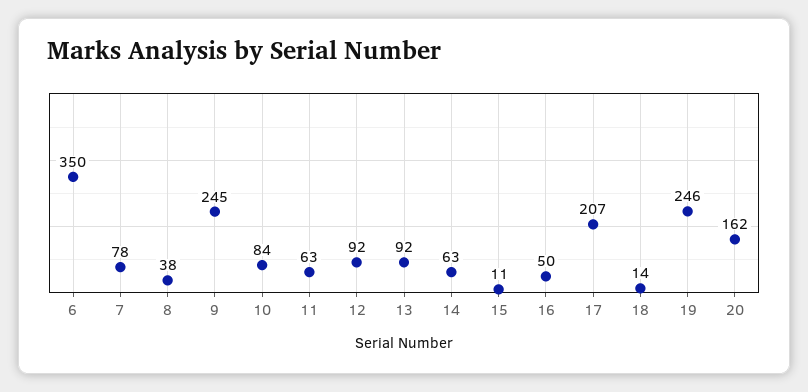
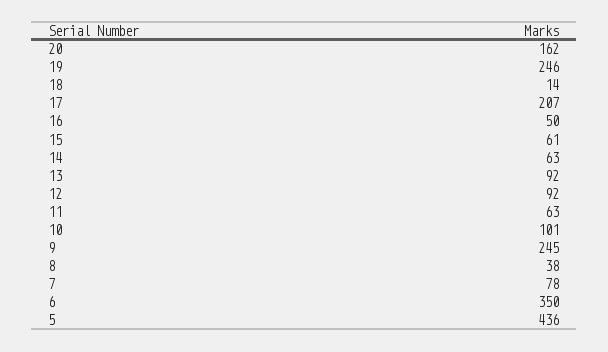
  {
    "6": 350,
    "7": 78,
    "8": 38,
    "9": 245,
-   "10": 84,
+   "10": 101,
    "11": 63,
    "12": 92,
    "13": 92,
    "14": 63,
-   "15": 11,
+   "15": 61,
    "16": 50,
    "17": 207,
    "18": 14,
    "19": 246,
-   "20": 162
+   "20": 162,
+   "5": 436
  }

